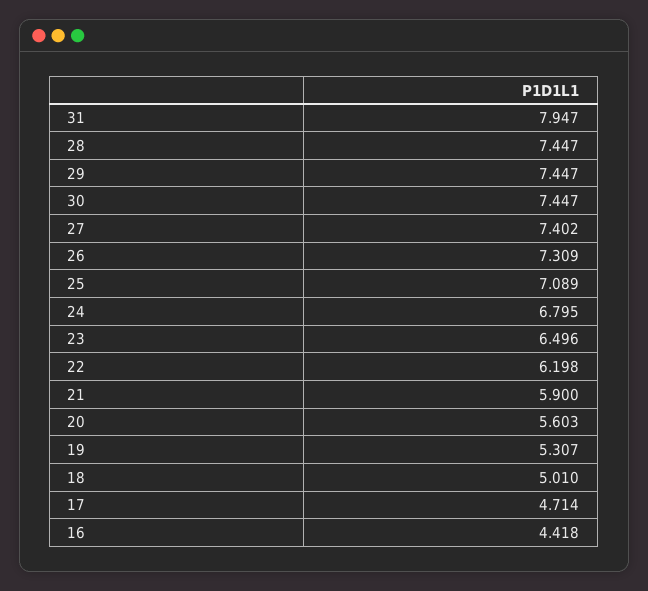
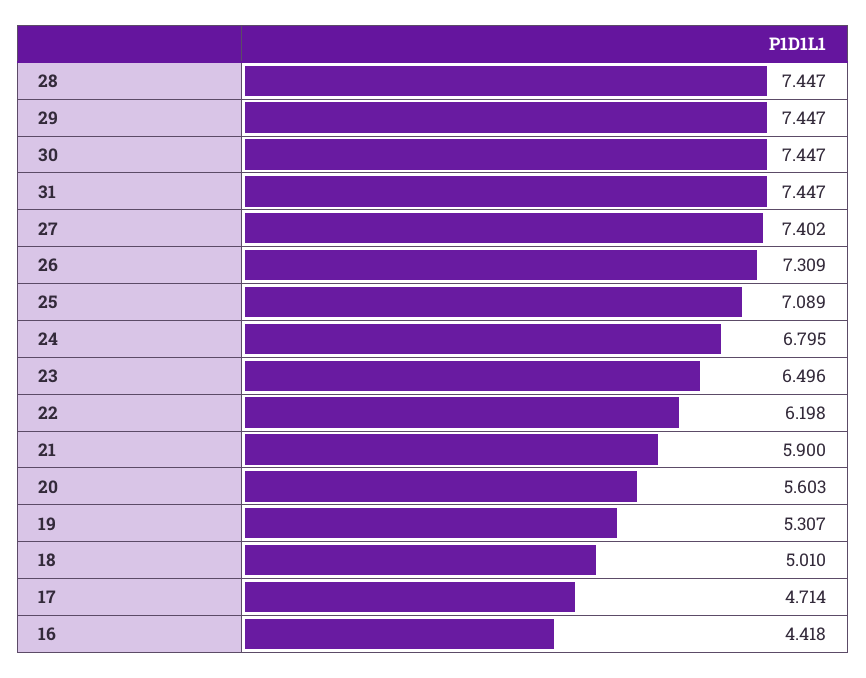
  {
-   "31": 7.947,
+   "31": 7.447,
    "28": 7.447,
    "29": 7.447,
    "30": 7.447,
    "27": 7.402,
    "26": 7.309,
    "25": 7.089,
    "24": 6.795,
    "23": 6.496,
    "22": 6.198,
    "21": 5.9,
    "20": 5.603,
    "19": 5.307,
    "18": 5.01,
    "17": 4.714,
    "16": 4.418
  }

